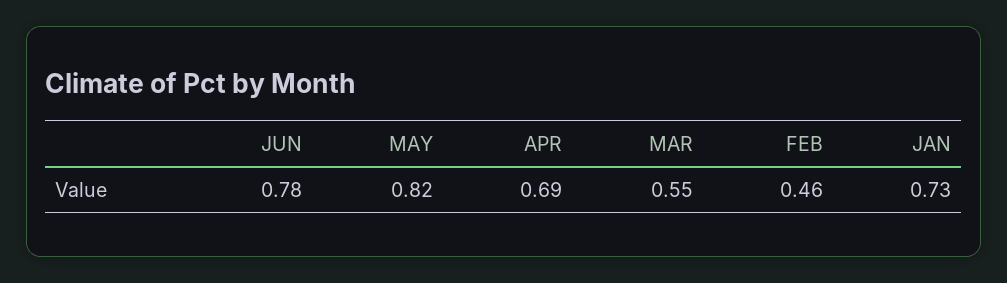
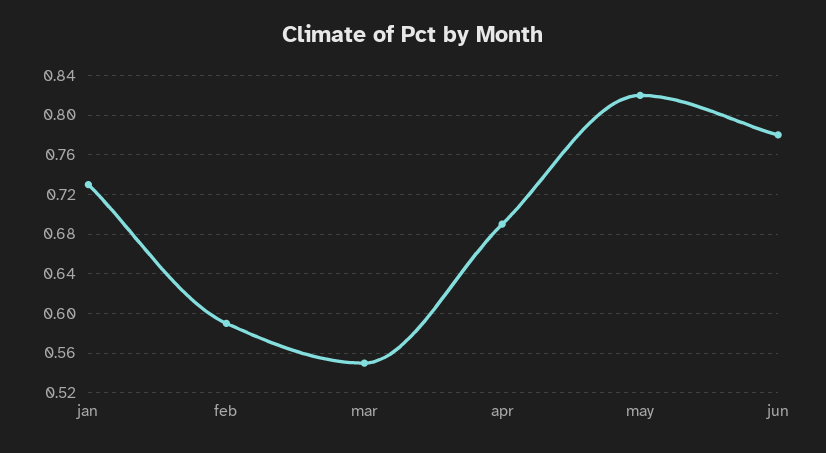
  {
    "JUN": 0.78,
    "MAY": 0.82,
    "APR": 0.69,
    "MAR": 0.55,
-   "FEB": 0.46,
+   "FEB": 0.59,
    "JAN": 0.73
  }

